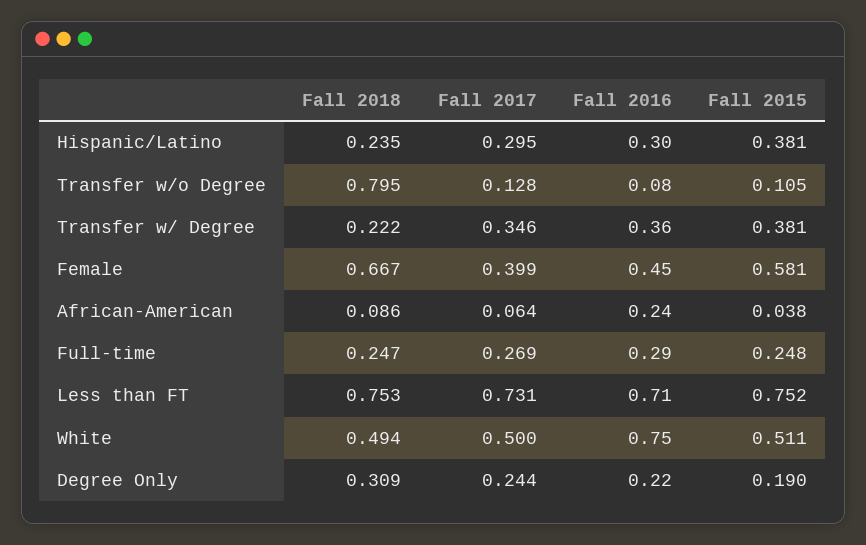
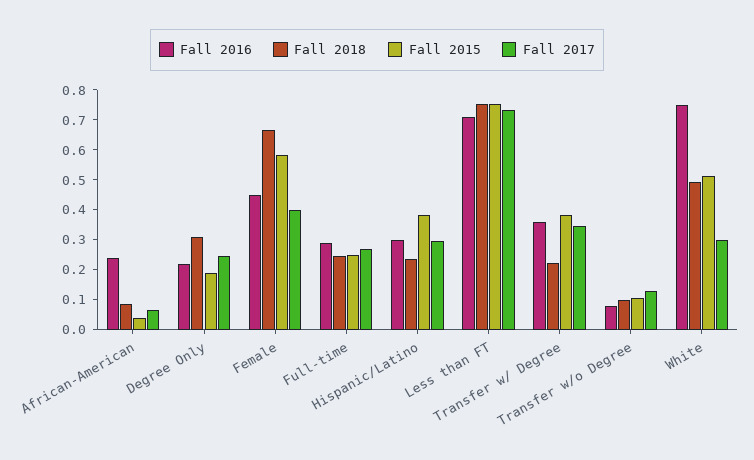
  {
    "Fall 2018": {
      "Hispanic/Latino": 0.235,
-     "Transfer w/o Degree": 0.795,
+     "Transfer w/o Degree": 0.1,
      "Transfer w/ Degree": 0.222,
      "Female": 0.667,
      "African-American": 0.086,
      "Full-time": 0.247,
      "Less than FT": 0.753,
      "White": 0.494,
      "Degree Only": 0.309
    },
    "Fall 2017": {
      "Hispanic/Latino": 0.295,
      "Transfer w/o Degree": 0.128,
      "Transfer w/ Degree": 0.346,
      "Female": 0.399,
      "African-American": 0.064,
      "Full-time": 0.269,
      "Less than FT": 0.731,
-     "White": 0.5,
+     "White": 0.3,
      "Degree Only": 0.244
    },
    "Fall 2016": {
      "Hispanic/Latino": 0.3,
      "Transfer w/o Degree": 0.08,
      "Transfer w/ Degree": 0.36,
      "Female": 0.45,
      "African-American": 0.24,
      "Full-time": 0.29,
      "Less than FT": 0.71,
      "White": 0.75,
      "Degree Only": 0.22
    },
    "Fall 2015": {
      "Hispanic/Latino": 0.381,
      "Transfer w/o Degree": 0.105,
      "Transfer w/ Degree": 0.381,
      "Female": 0.581,
      "African-American": 0.038,
      "Full-time": 0.248,
      "Less than FT": 0.752,
      "White": 0.511,
      "Degree Only": 0.19
    }
  }

